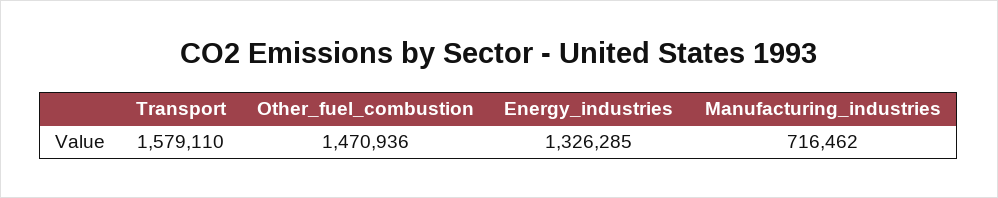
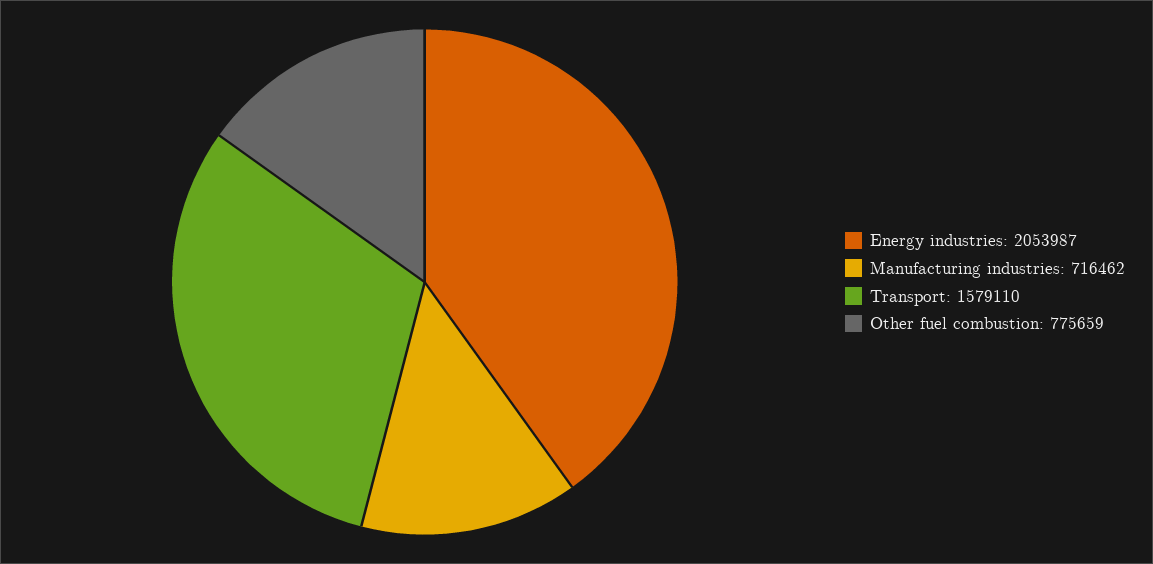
  {
    "Transport": 1579110,
-   "Other_fuel_combustion": 1470936,
+   "Other_fuel_combustion": 775659,
-   "Energy_industries": 1326285,
+   "Energy_industries": 2053987,
    "Manufacturing_industries": 716462
  }

